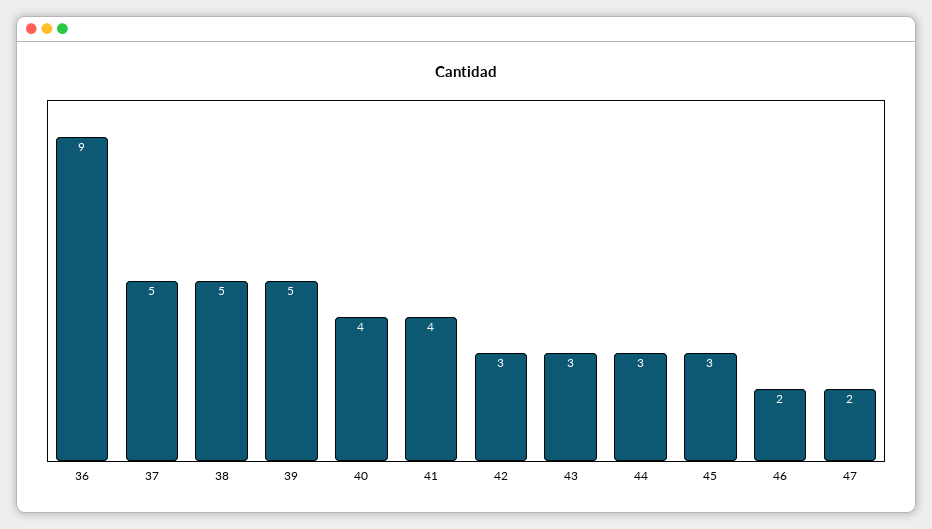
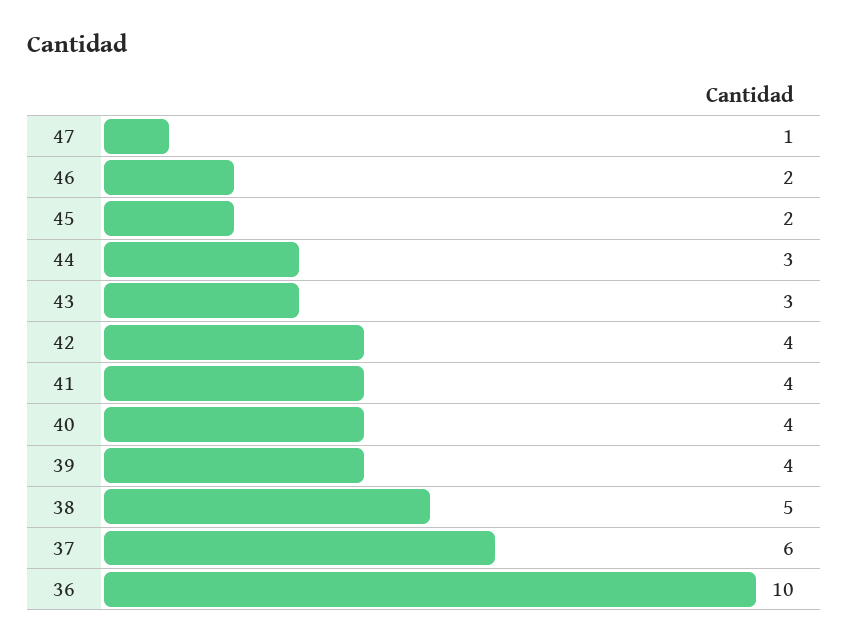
  {
-   "36": 9,
+   "36": 10,
-   "37": 5,
+   "37": 6,
    "38": 5,
-   "39": 5,
+   "39": 4,
    "40": 4,
    "41": 4,
-   "42": 3,
+   "42": 4,
    "43": 3,
    "44": 3,
-   "45": 3,
+   "45": 2,
    "46": 2,
-   "47": 2
+   "47": 1
  }

